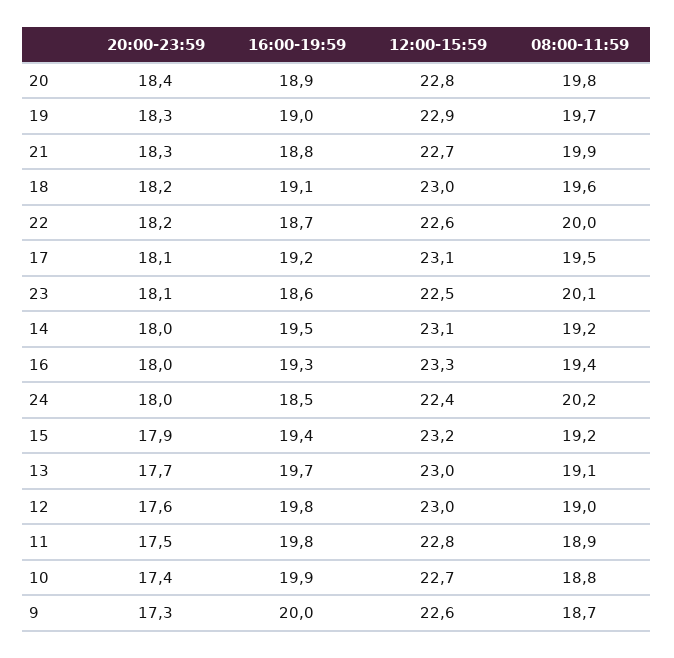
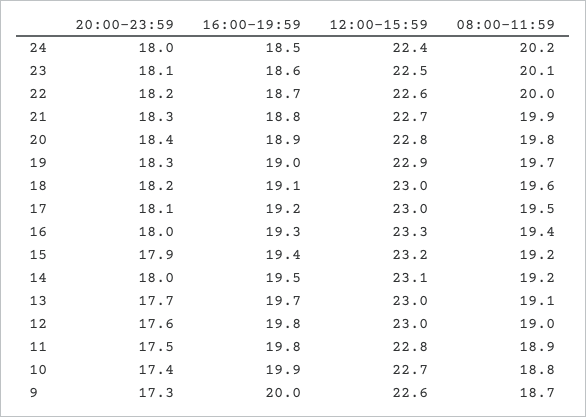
  {
    "20:00-23:59": {
      "20": 18.4,
      "19": 18.3,
      "21": 18.3,
      "18": 18.2,
      "22": 18.2,
      "17": 18.1,
      "23": 18.1,
      "14": 18,
      "16": 18,
      "24": 18,
      "15": 17.9,
      "13": 17.7,
      "12": 17.6,
      "11": 17.5,
      "10": 17.4,
      "9": 17.3
    },
    "16:00-19:59": {
      "20": 18.9,
      "19": 19,
      "21": 18.8,
      "18": 19.1,
      "22": 18.7,
      "17": 19.2,
      "23": 18.6,
      "14": 19.5,
      "16": 19.3,
      "24": 18.5,
      "15": 19.4,
      "13": 19.7,
      "12": 19.8,
      "11": 19.8,
      "10": 19.9,
      "9": 20
    },
    "12:00-15:59": {
      "20": 22.8,
      "19": 22.9,
      "21": 22.7,
      "18": 23,
      "22": 22.6,
-     "17": 23.1,
+     "17": 23,
      "23": 22.5,
      "14": 23.1,
      "16": 23.3,
      "24": 22.4,
      "15": 23.2,
      "13": 23,
      "12": 23,
      "11": 22.8,
      "10": 22.7,
      "9": 22.6
    },
    "08:00-11:59": {
      "20": 19.8,
      "19": 19.7,
      "21": 19.9,
      "18": 19.6,
      "22": 20,
      "17": 19.5,
      "23": 20.1,
      "14": 19.2,
      "16": 19.4,
      "24": 20.2,
      "15": 19.2,
      "13": 19.1,
      "12": 19,
      "11": 18.9,
      "10": 18.8,
      "9": 18.7
    }
  }

